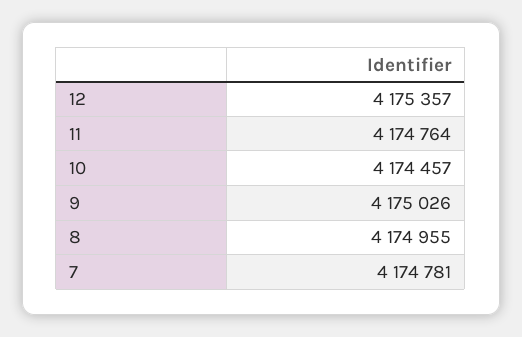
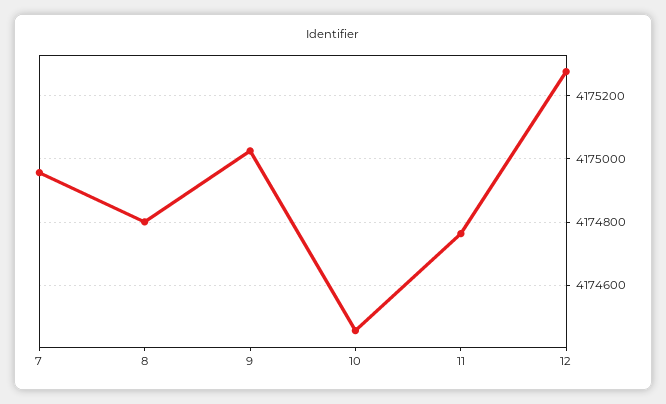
  {
-   "12": 4175357,
+   "12": 4175280,
    "11": 4174764,
    "10": 4174457,
    "9": 4175026,
-   "8": 4174955,
+   "8": 4174800,
-   "7": 4174781
+   "7": 4174960
  }

